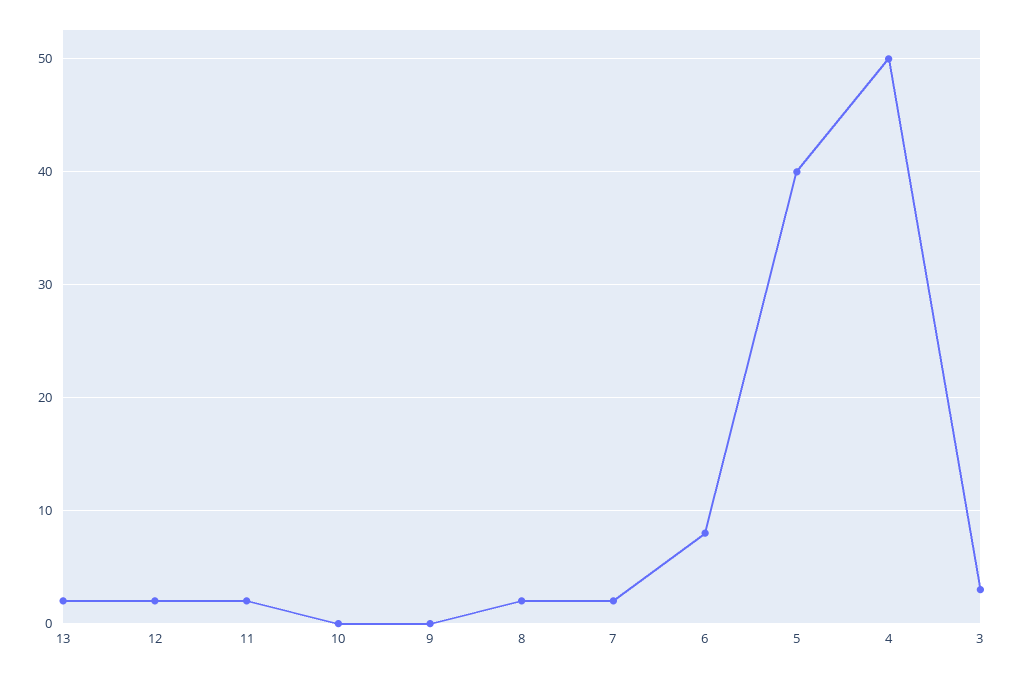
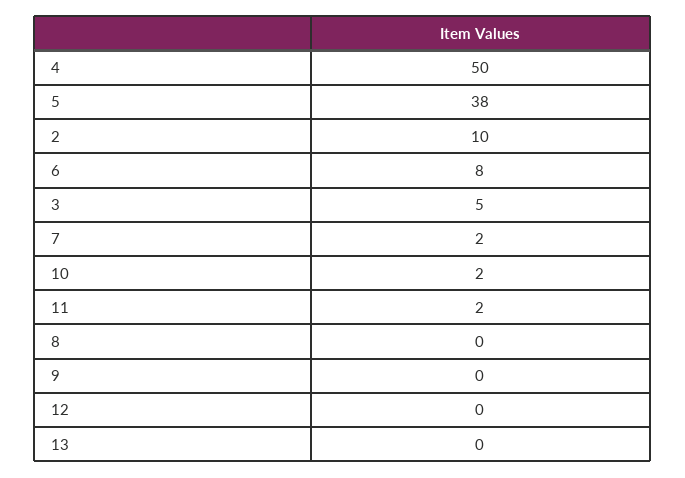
  {
-   "13": 2,
+   "13": 0,
-   "12": 2,
+   "12": 0,
    "11": 2,
-   "10": 0,
+   "10": 2,
    "9": 0,
-   "8": 2,
+   "8": 0,
    "7": 2,
    "6": 8,
-   "5": 40,
+   "5": 38,
    "4": 50,
-   "3": 3
+   "3": 5,
+   "2": 10
  }

